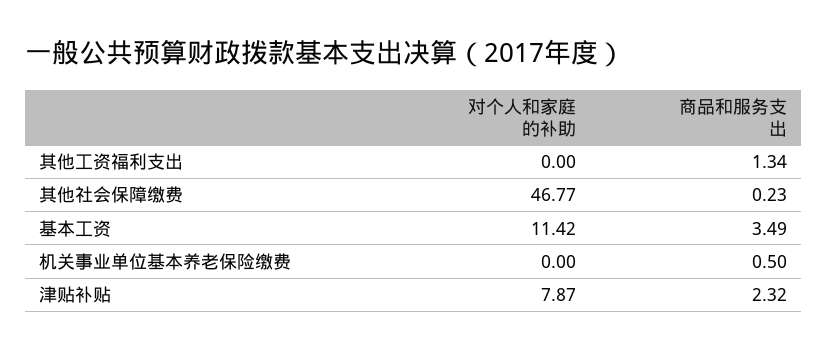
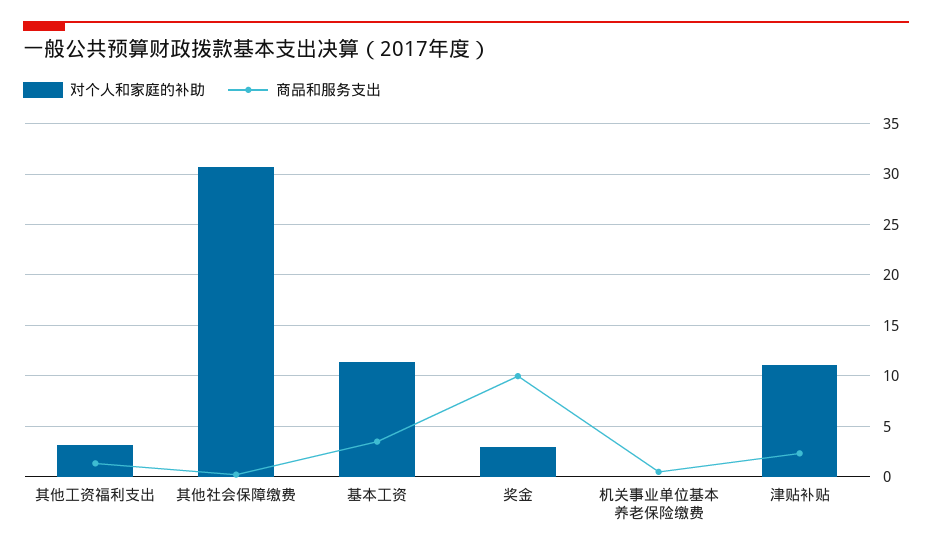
  {
    "对个人和家庭的补助": {
-     "其他工资福利支出": 0,
+     "其他工资福利支出": 3,
-     "其他社会保障缴费": 46.77,
+     "其他社会保障缴费": 31,
      "基本工资": 11.42,
      "机关事业单位基本养老保险缴费": 0,
-     "津贴补贴": 7.87
+     "津贴补贴": 11,
+     "奖金": 3
    },
    "商品和服务支出": {
      "其他工资福利支出": 1.34,
      "其他社会保障缴费": 0.23,
      "基本工资": 3.49,
      "机关事业单位基本养老保险缴费": 0.5,
-     "津贴补贴": 2.32
+     "津贴补贴": 2.32,
+     "奖金": 10
    }
  }

